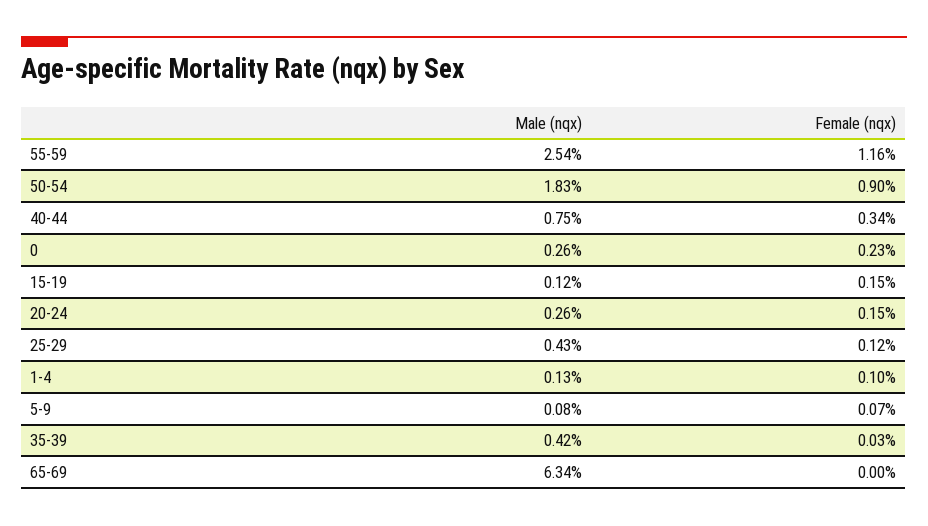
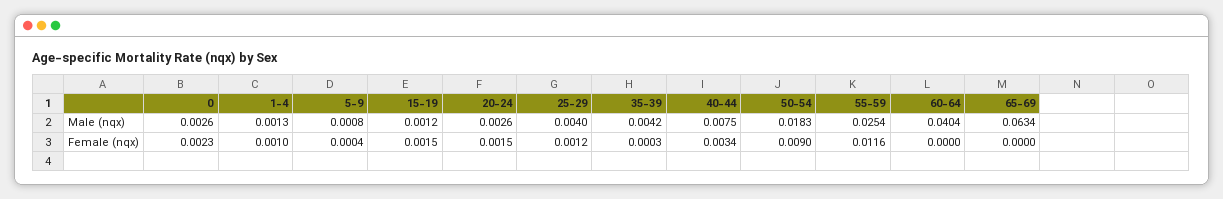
  {
    "Male (nqx)": {
      "55-59": 0.0254,
      "50-54": 0.0183,
      "40-44": 0.0075,
      "0": 0.0026,
      "15-19": 0.0012,
      "20-24": 0.0026,
-     "25-29": 0.0043,
+     "25-29": 0.004,
      "1-4": 0.0013,
      "5-9": 0.0008,
      "35-39": 0.0042,
-     "65-69": 0.0634
+     "65-69": 0.0634,
+     "60-64": 0.0404
    },
    "Female (nqx)": {
      "55-59": 0.0116,
      "50-54": 0.009,
      "40-44": 0.0034,
      "0": 0.0023,
      "15-19": 0.0015,
      "20-24": 0.0015,
      "25-29": 0.0012,
      "1-4": 0.001,
-     "5-9": 0.0007,
+     "5-9": 0.0004,
      "35-39": 0.0003,
-     "65-69": 0
+     "65-69": 0,
+     "60-64": 0
    }
  }

